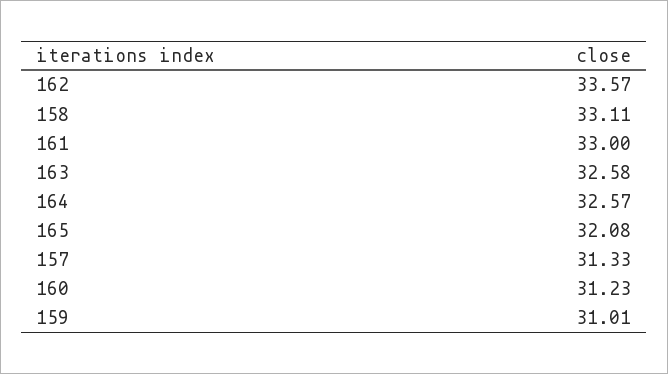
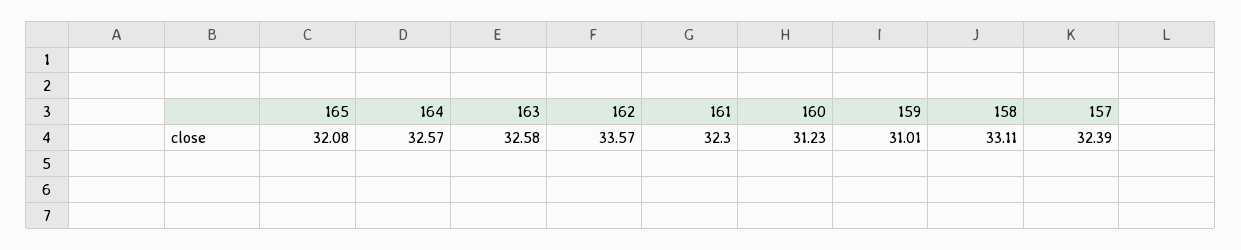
  {
    "162": 33.57,
    "158": 33.11,
-   "161": 33,
+   "161": 32.3,
    "163": 32.58,
    "164": 32.57,
    "165": 32.08,
-   "157": 31.33,
+   "157": 32.39,
    "160": 31.23,
    "159": 31.01
  }

